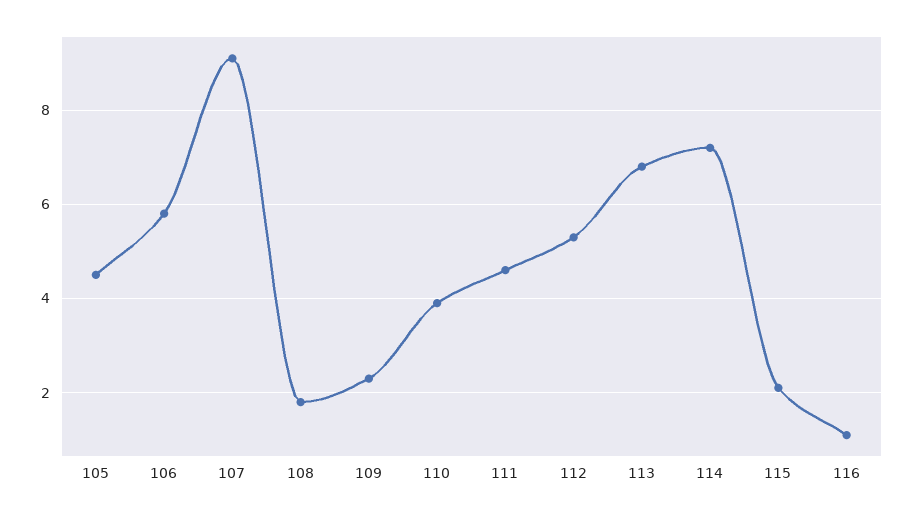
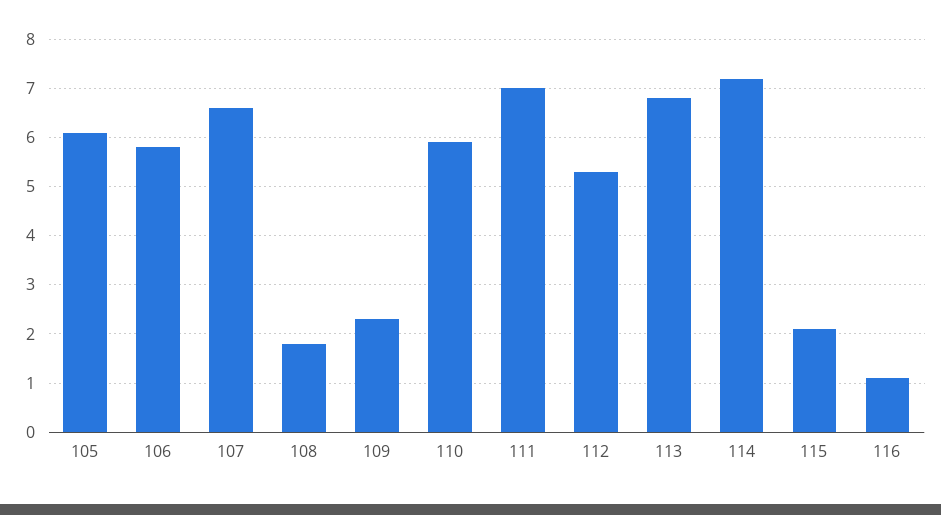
  {
-   "105": 4.5,
+   "105": 6,
    "106": 6,
-   "107": 9,
+   "107": 6.5,
    "108": 2,
    "109": 2.5,
-   "110": 4,
+   "110": 6,
-   "111": 4.5,
+   "111": 7,
    "112": 5.5,
    "113": 7,
    "114": 7,
    "115": 2,
    "116": 1
  }

